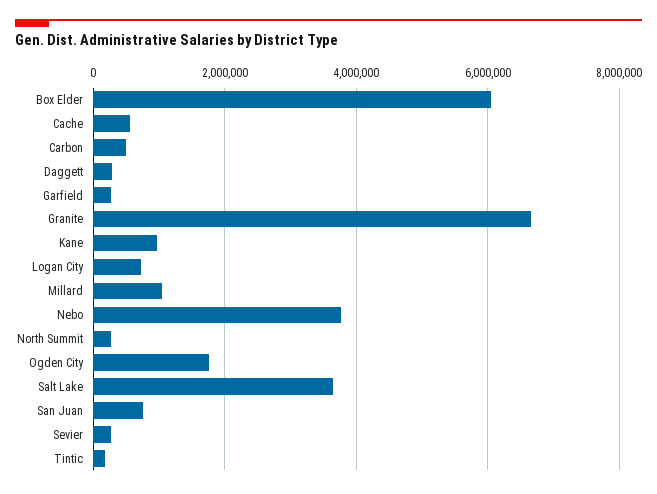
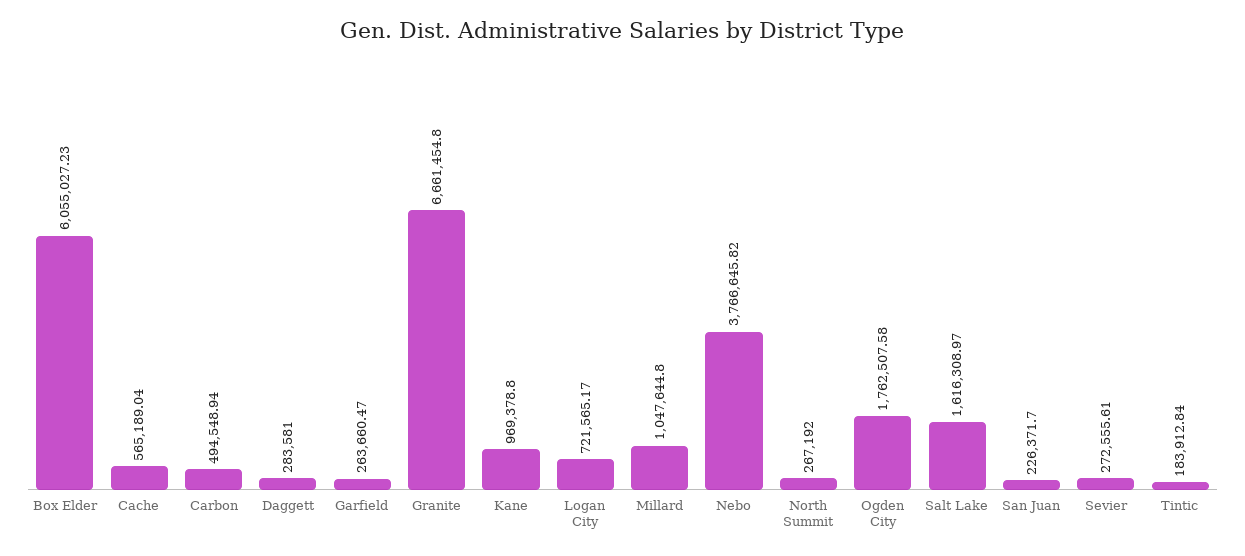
  {
    "Box Elder": 6055027.23,
    "Cache": 565189.04,
    "Carbon": 494548.94,
    "Daggett": 283581,
    "Garfield": 263660.47,
    "Granite": 6661454.8,
    "Kane": 969378.8,
    "Logan City": 721565.17,
    "Millard": 1047644.8,
    "Nebo": 3766645.82,
    "North Summit": 267192,
    "Ogden City": 1762507.58,
-   "Salt Lake": 3600000,
+   "Salt Lake": 1616308.97,
-   "San Juan": 800000,
+   "San Juan": 226371.7,
    "Sevier": 272555.61,
    "Tintic": 183912.84
  }

